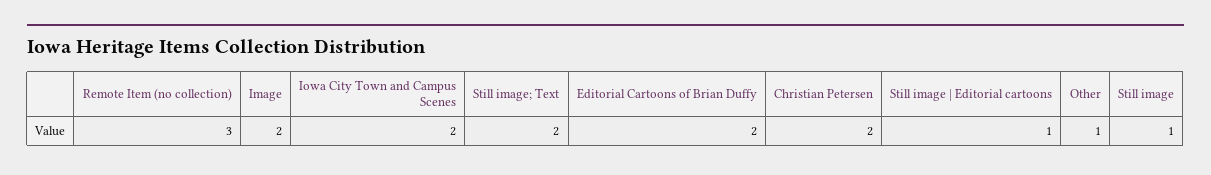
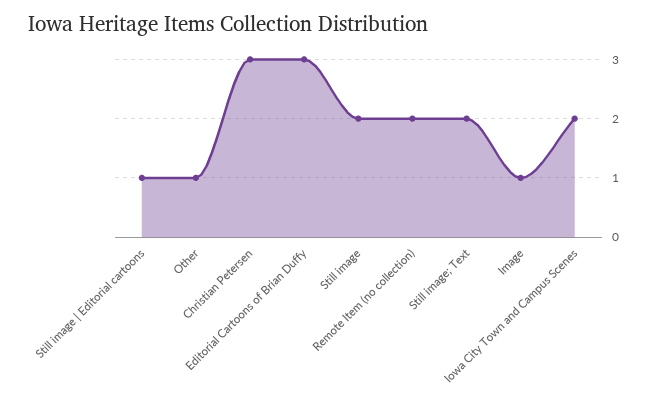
  {
-   "Remote Item (no collection)": 3,
+   "Remote Item (no collection)": 2,
-   "Image": 2,
+   "Image": 1,
    "Iowa City Town and Campus Scenes": 2,
    "Still image; Text": 2,
-   "Editorial Cartoons of Brian Duffy": 2,
+   "Editorial Cartoons of Brian Duffy": 3,
-   "Christian Petersen": 2,
+   "Christian Petersen": 3,
    "Still image | Editorial cartoons": 1,
    "Other": 1,
-   "Still image": 1
+   "Still image": 2
  }

